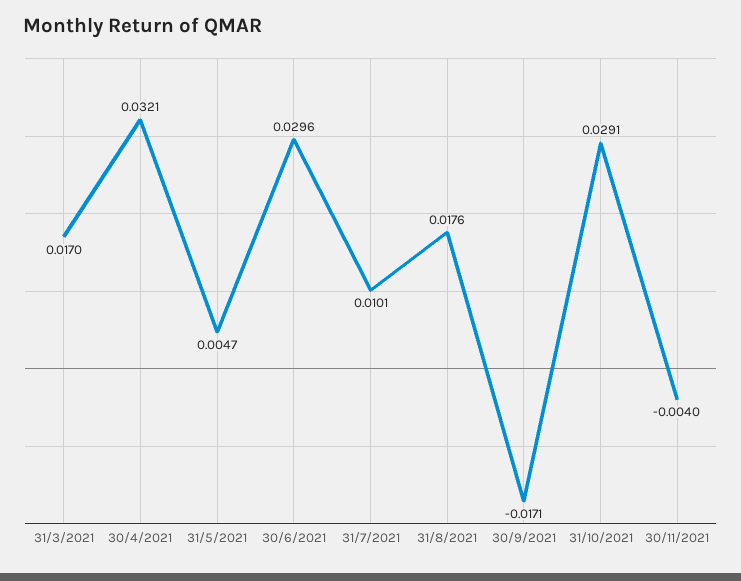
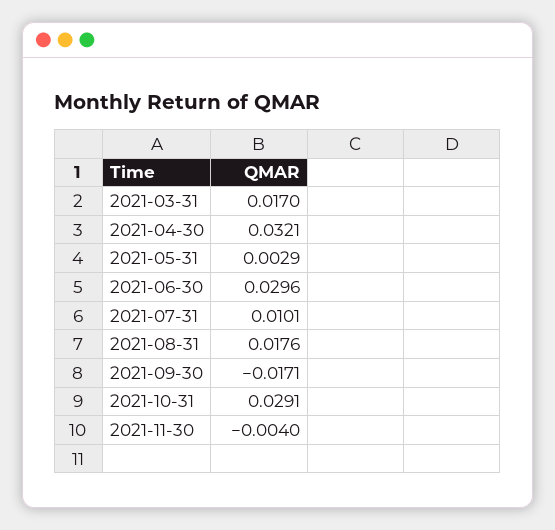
  {
    "31/3/2021": 0.017,
    "30/4/2021": 0.0321,
-   "31/5/2021": 0.0047,
+   "31/5/2021": 0.0029,
    "30/6/2021": 0.0296,
    "31/7/2021": 0.0101,
    "31/8/2021": 0.0176,
    "30/9/2021": -0.0171,
    "31/10/2021": 0.0291,
    "30/11/2021": -0.004
  }

